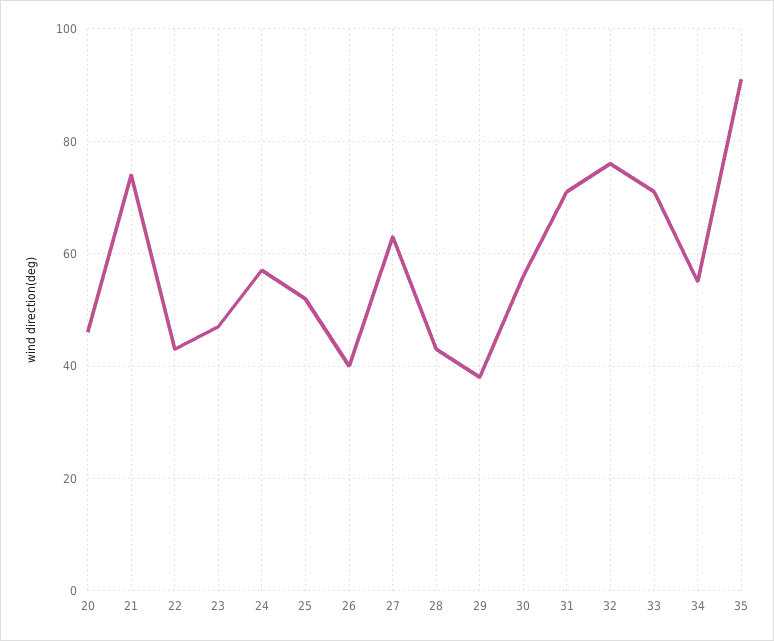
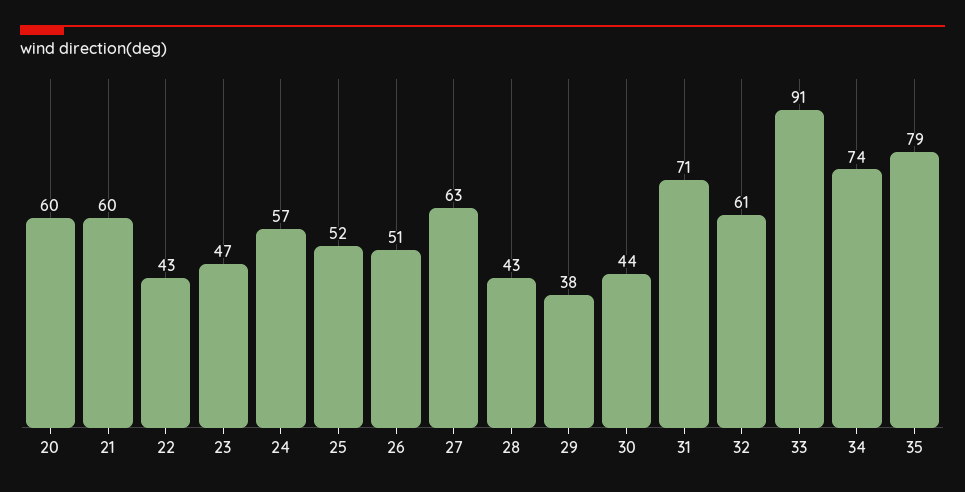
  {
-   "20": 45,
+   "20": 60,
-   "21": 75,
+   "21": 60,
    "22": 43,
    "23": 47,
    "24": 57,
    "25": 52,
-   "26": 40,
+   "26": 51,
    "27": 63,
    "28": 43,
    "29": 38,
-   "30": 55,
+   "30": 44,
    "31": 71,
-   "32": 75,
+   "32": 61,
-   "33": 70,
+   "33": 91,
-   "34": 55,
+   "34": 74,
-   "35": 90
+   "35": 79
  }

